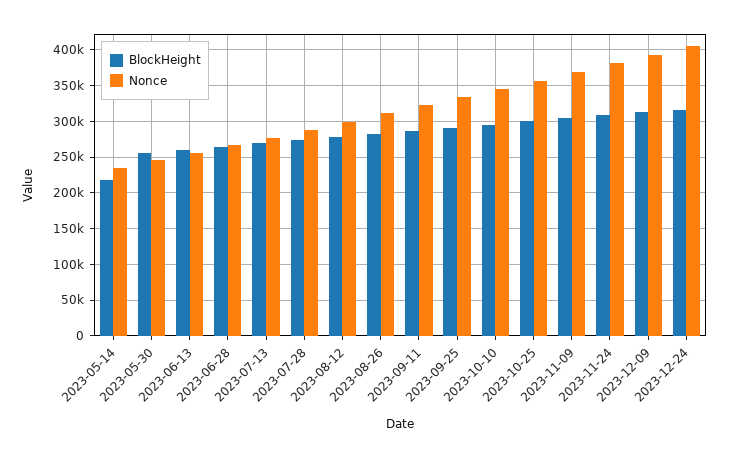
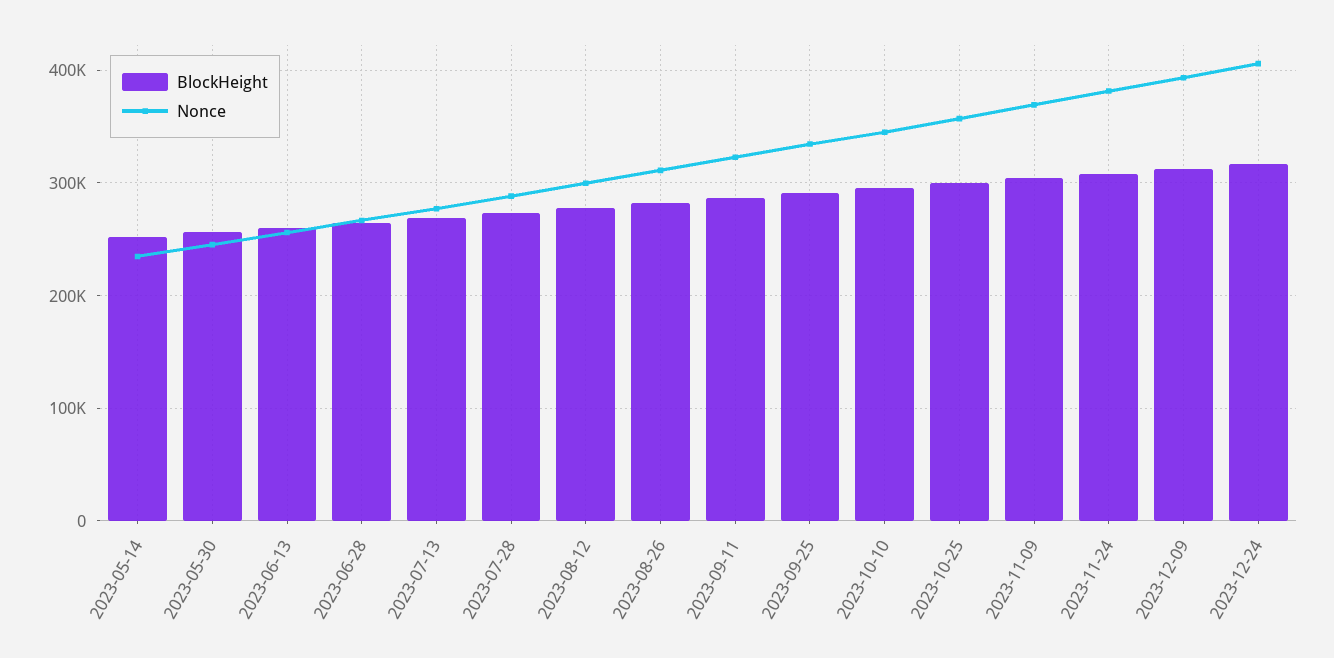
  {
    "BlockHeight": {
-     "2023-05-14": 220000,
+     "2023-05-14": 250000,
      "2023-05-30": 260000,
      "2023-06-13": 260000,
      "2023-06-28": 260000,
      "2023-07-13": 270000,
      "2023-07-28": 270000,
      "2023-08-12": 280000,
      "2023-08-26": 280000,
      "2023-09-11": 290000,
      "2023-09-25": 290000,
      "2023-10-10": 300000,
      "2023-10-25": 300000,
      "2023-11-09": 300000,
      "2023-11-24": 310000,
      "2023-12-09": 310000,
      "2023-12-24": 320000
    },
    "Nonce": {
      "2023-05-14": 230000,
      "2023-05-30": 250000,
      "2023-06-13": 260000,
      "2023-06-28": 270000,
      "2023-07-13": 280000,
      "2023-07-28": 290000,
      "2023-08-12": 300000,
      "2023-08-26": 310000,
      "2023-09-11": 320000,
      "2023-09-25": 330000,
      "2023-10-10": 340000,
      "2023-10-25": 360000,
      "2023-11-09": 370000,
      "2023-11-24": 380000,
      "2023-12-09": 390000,
      "2023-12-24": 410000
    }
  }

